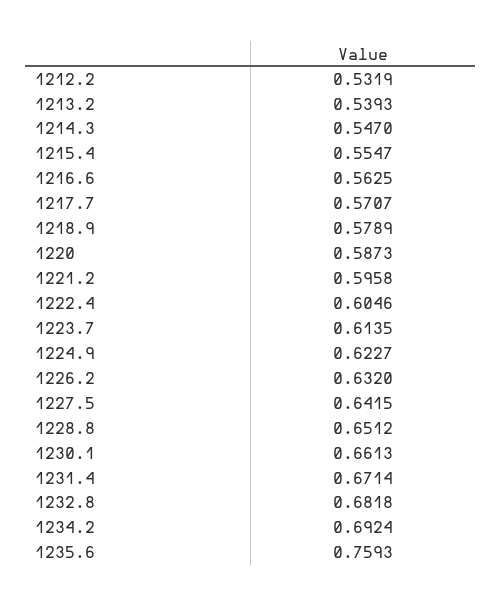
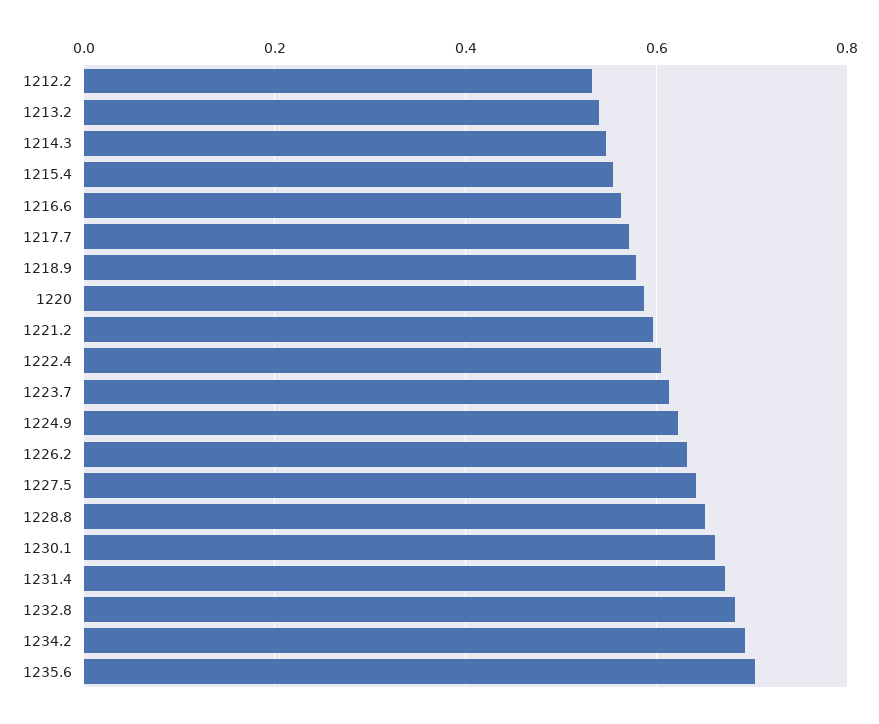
  {
    "1212.2": 0.5319,
    "1213.2": 0.5393,
    "1214.3": 0.547,
    "1215.4": 0.5547,
    "1216.6": 0.5625,
    "1217.7": 0.5707,
    "1218.9": 0.5789,
    "1220": 0.5873,
    "1221.2": 0.5958,
    "1222.4": 0.6046,
    "1223.7": 0.6135,
    "1224.9": 0.6227,
    "1226.2": 0.632,
    "1227.5": 0.6415,
    "1228.8": 0.6512,
    "1230.1": 0.6613,
    "1231.4": 0.6714,
    "1232.8": 0.6818,
    "1234.2": 0.6924,
-   "1235.6": 0.7593
+   "1235.6": 0.7
  }

